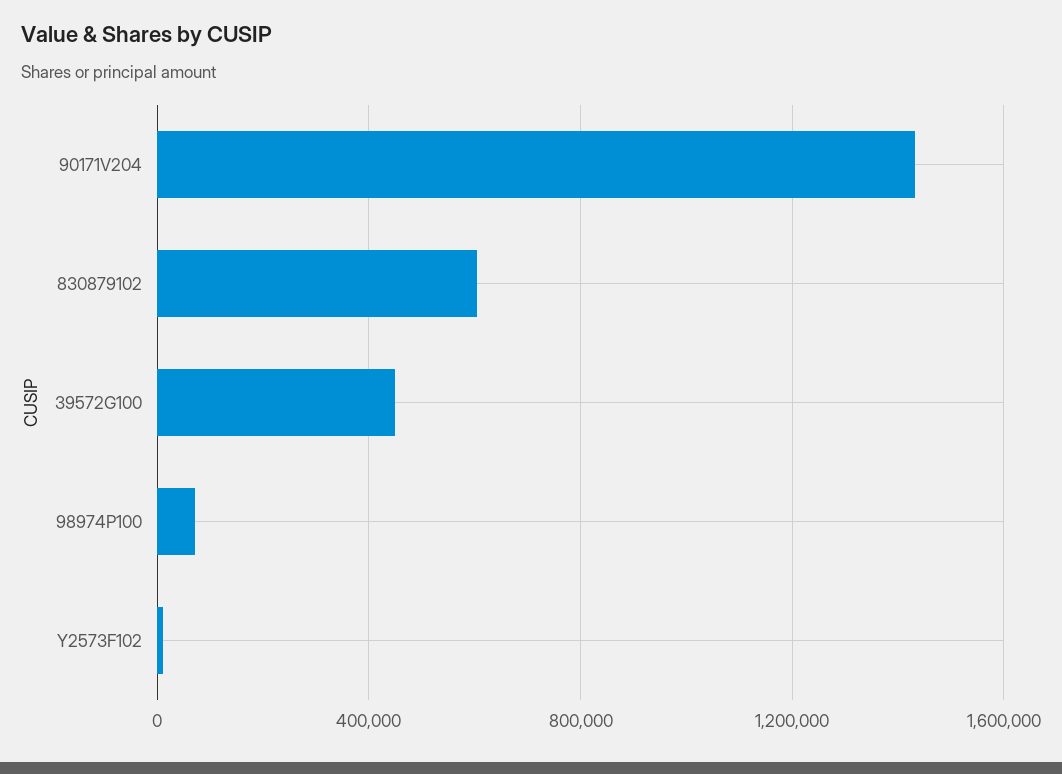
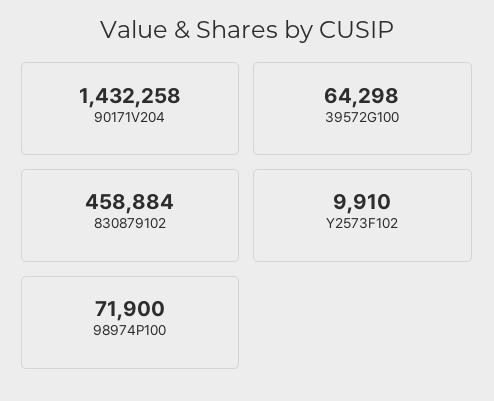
  {
    "90171V204": 1432258,
-   "830879102": 600000,
+   "830879102": 458884,
-   "39572G100": 450000,
+   "39572G100": 64298,
    "98974P100": 71900,
    "Y2573F102": 9910
  }

